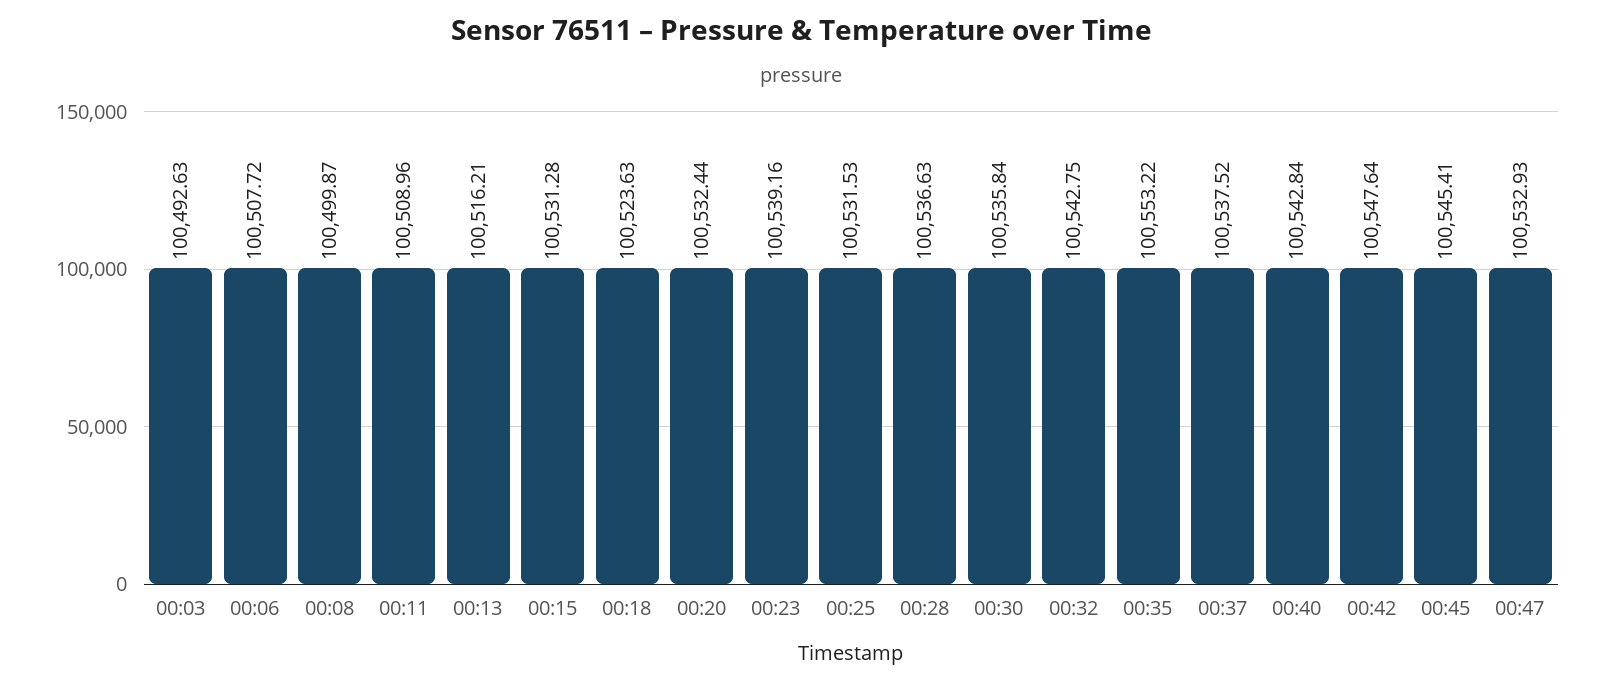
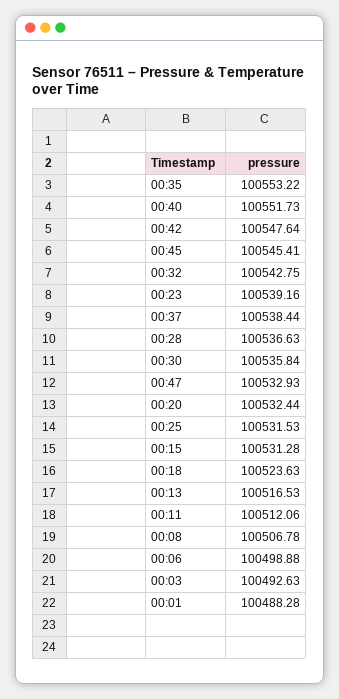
  {
    "00:03": 100492.63,
-   "00:06": 100507.72,
+   "00:06": 100498.88,
-   "00:08": 100499.87,
+   "00:08": 100506.78,
-   "00:11": 100508.96,
+   "00:11": 100512.06,
-   "00:13": 100516.21,
+   "00:13": 100516.53,
    "00:15": 100531.28,
    "00:18": 100523.63,
    "00:20": 100532.44,
    "00:23": 100539.16,
    "00:25": 100531.53,
    "00:28": 100536.63,
    "00:30": 100535.84,
    "00:32": 100542.75,
    "00:35": 100553.22,
-   "00:37": 100537.52,
+   "00:37": 100538.44,
-   "00:40": 100542.84,
+   "00:40": 100551.73,
    "00:42": 100547.64,
    "00:45": 100545.41,
-   "00:47": 100532.93
+   "00:47": 100532.93,
+   "00:01": 100488.28
  }

